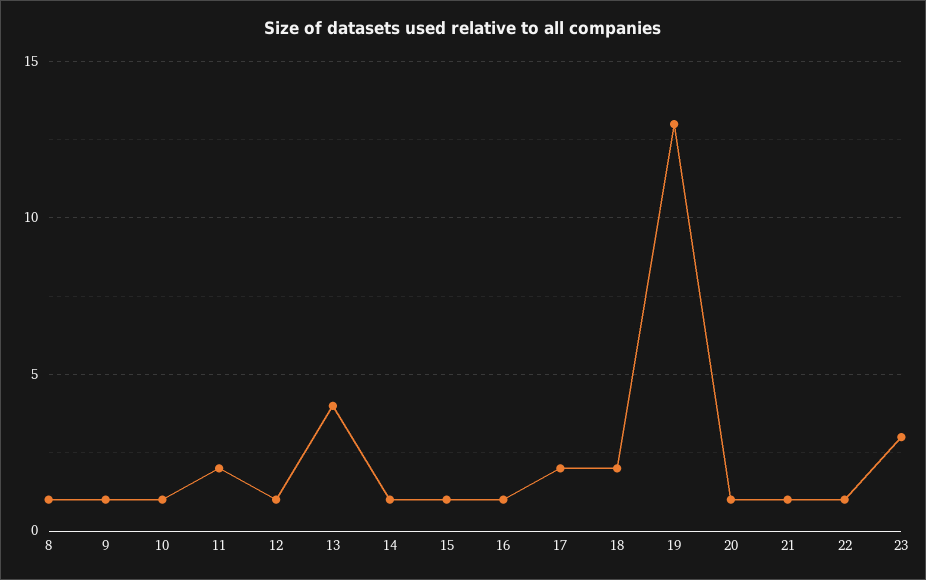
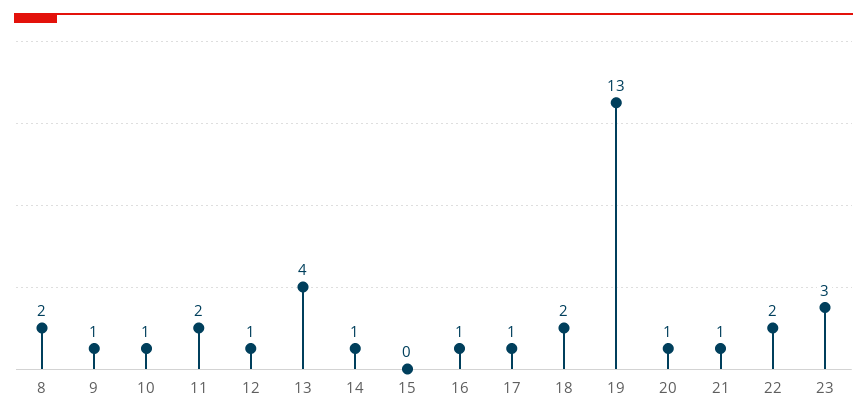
  {
-   "8": 1,
+   "8": 2,
    "9": 1,
    "10": 1,
    "11": 2,
    "12": 1,
    "13": 4,
    "14": 1,
-   "15": 1,
+   "15": 0,
    "16": 1,
-   "17": 2,
+   "17": 1,
    "18": 2,
    "19": 13,
    "20": 1,
    "21": 1,
-   "22": 1,
+   "22": 2,
    "23": 3
  }

